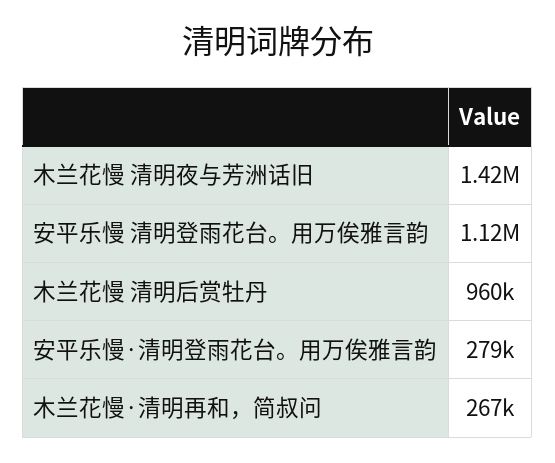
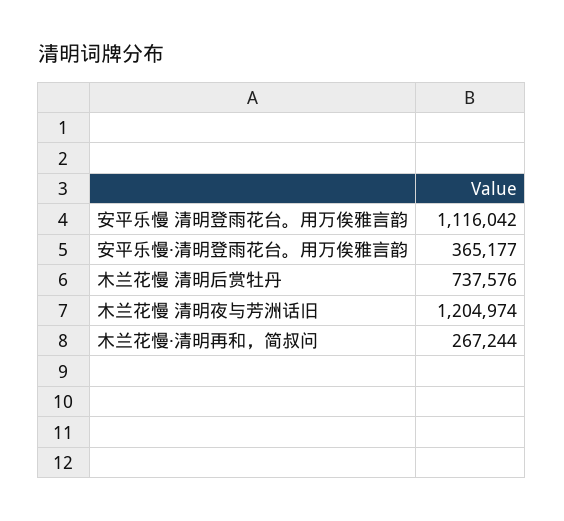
  {
-   "木兰花慢 清明夜与芳洲话旧": 1420000,
+   "木兰花慢 清明夜与芳洲话旧": 1204974,
    "安平乐慢 清明登雨花台。用万俟雅言韵": 1116042,
-   "木兰花慢 清明后赏牡丹": 960000,
+   "木兰花慢 清明后赏牡丹": 737576,
-   "安平乐慢·清明登雨花台。用万俟雅言韵": 279000,
+   "安平乐慢·清明登雨花台。用万俟雅言韵": 365177,
    "木兰花慢·清明再和，简叔问": 267244
  }

